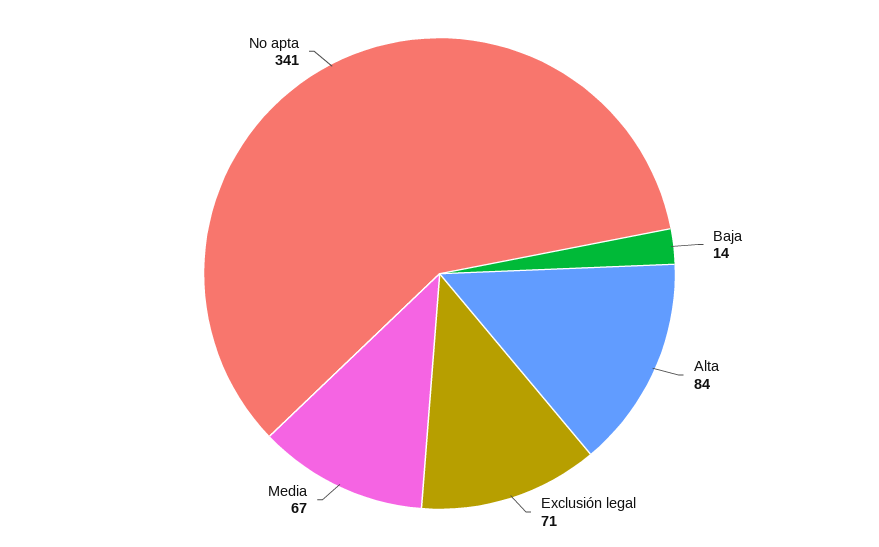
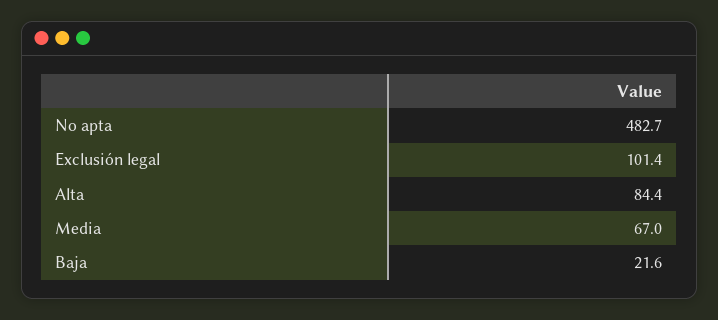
  {
-   "Baja": 14,
+   "Baja": 21.6,
    "Alta": 84.4,
-   "Exclusión legal": 71,
+   "Exclusión legal": 101.4,
    "Media": 67,
-   "No apta": 341
+   "No apta": 482.7
  }

